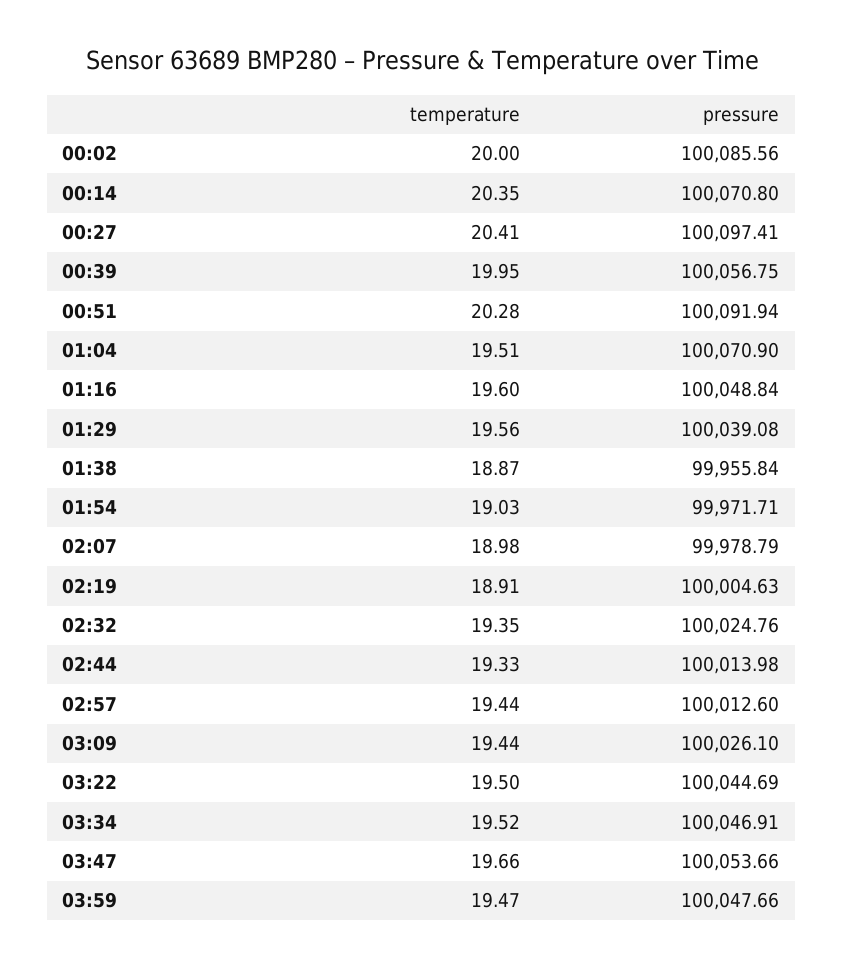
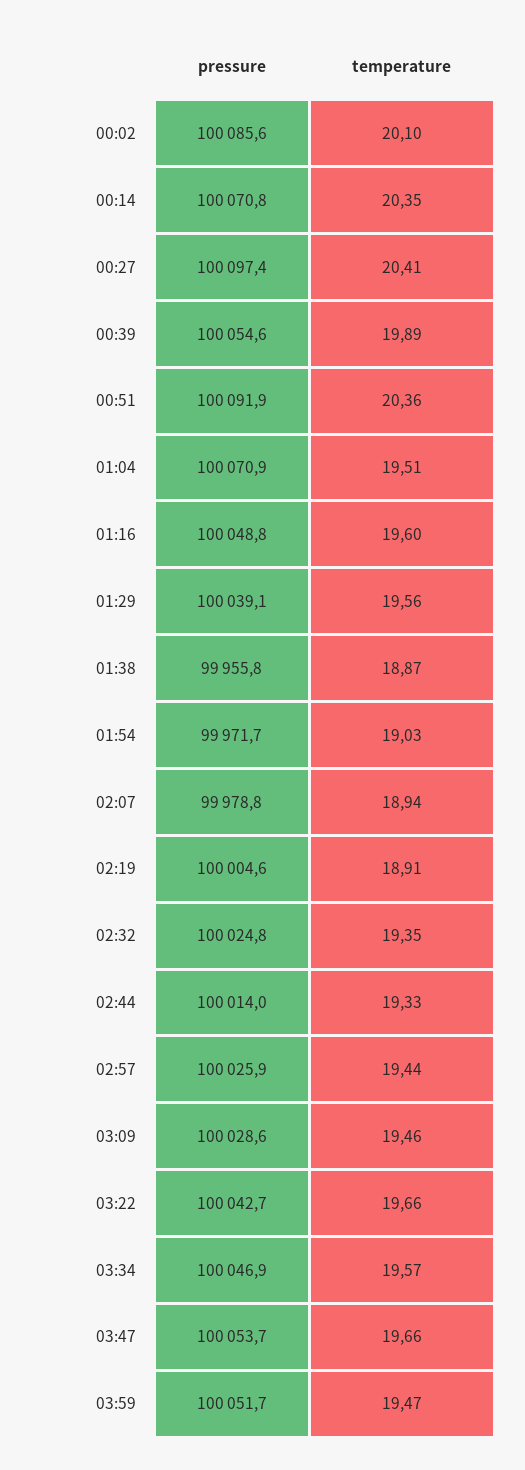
  {
    "temperature": {
-     "00:02": 20,
+     "00:02": 20.1,
      "00:14": 20.35,
      "00:27": 20.41,
-     "00:39": 19.95,
+     "00:39": 19.89,
-     "00:51": 20.28,
+     "00:51": 20.36,
      "01:04": 19.51,
      "01:16": 19.6,
      "01:29": 19.56,
      "01:38": 18.87,
      "01:54": 19.03,
-     "02:07": 18.98,
+     "02:07": 18.94,
      "02:19": 18.91,
      "02:32": 19.35,
      "02:44": 19.33,
      "02:57": 19.44,
-     "03:09": 19.44,
+     "03:09": 19.46,
-     "03:22": 19.5,
+     "03:22": 19.66,
-     "03:34": 19.52,
+     "03:34": 19.57,
      "03:47": 19.66,
      "03:59": 19.47
    },
    "pressure": {
      "00:02": 100085.56,
      "00:14": 100070.8,
      "00:27": 100097.41,
-     "00:39": 100056.75,
+     "00:39": 100054.6,
      "00:51": 100091.94,
      "01:04": 100070.9,
      "01:16": 100048.84,
      "01:29": 100039.08,
      "01:38": 99955.84,
      "01:54": 99971.71,
      "02:07": 99978.79,
      "02:19": 100004.63,
      "02:32": 100024.76,
      "02:44": 100013.98,
-     "02:57": 100012.6,
+     "02:57": 100025.9,
-     "03:09": 100026.1,
+     "03:09": 100028.6,
-     "03:22": 100044.69,
+     "03:22": 100042.7,
      "03:34": 100046.91,
      "03:47": 100053.66,
-     "03:59": 100047.66
+     "03:59": 100051.7
    }
  }

